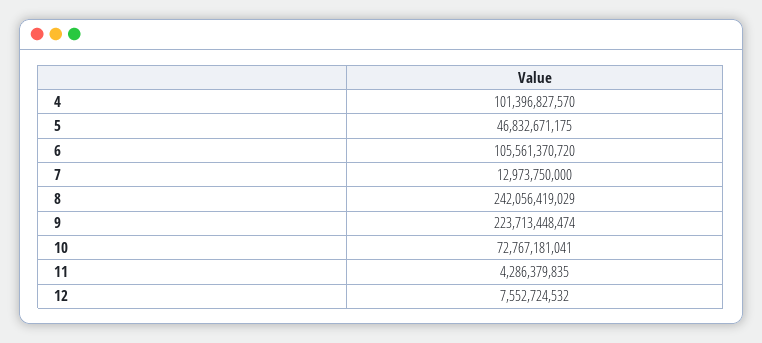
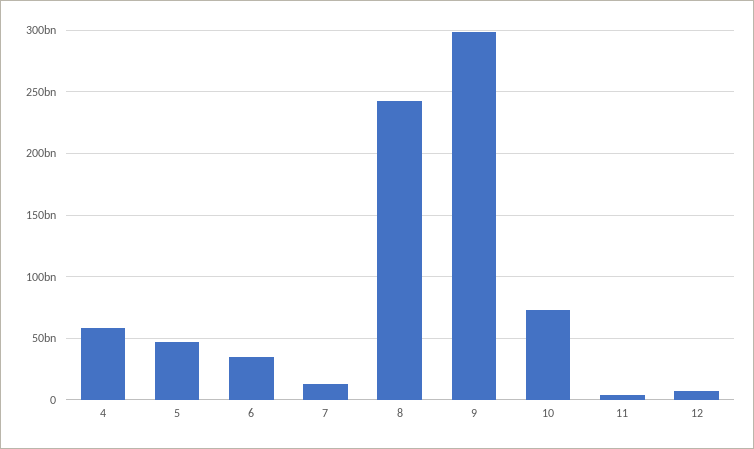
  {
-   "4": 101396827570,
+   "4": 60000000000,
    "5": 46832671175,
-   "6": 105561370720,
+   "6": 35000000000,
    "7": 12973750000,
    "8": 242056419029,
-   "9": 223713448474,
+   "9": 300000000000,
    "10": 72767181041,
    "11": 4286379835,
    "12": 7552724532
  }

